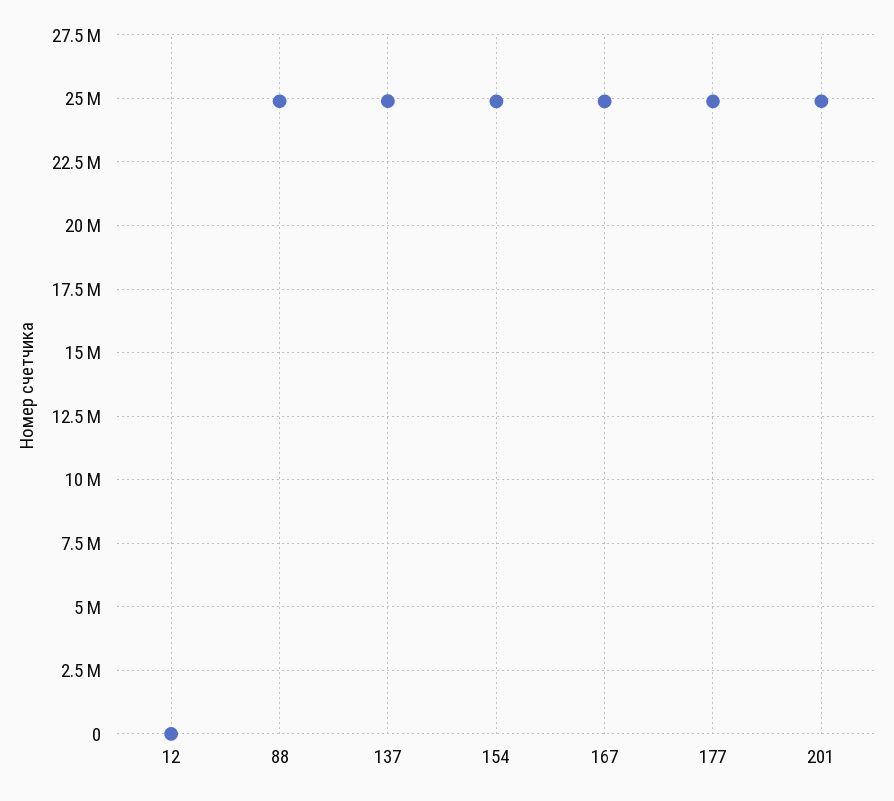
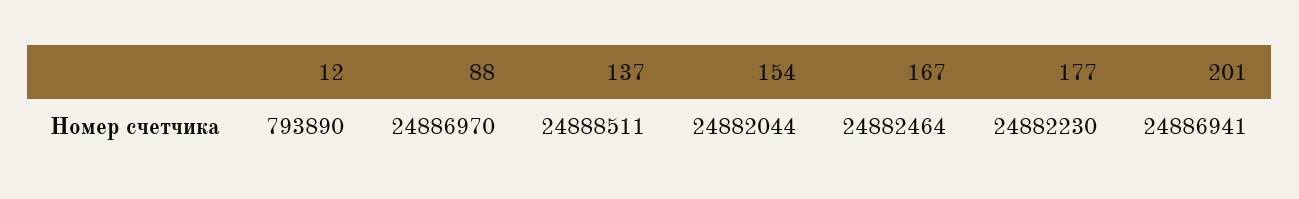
  {
-   "12": 0,
+   "12": 793890,
    "88": 24886970,
    "137": 24888511,
    "154": 24882044,
    "167": 24882464,
    "177": 24882230,
    "201": 24886941
  }

